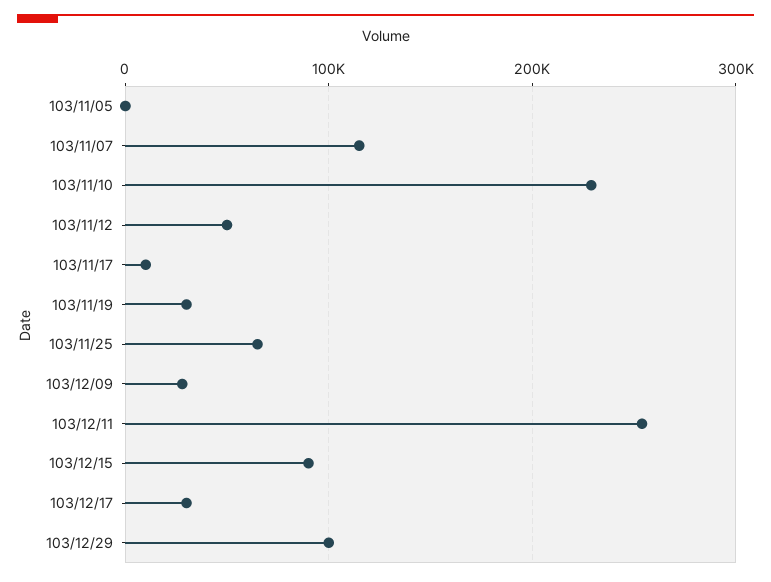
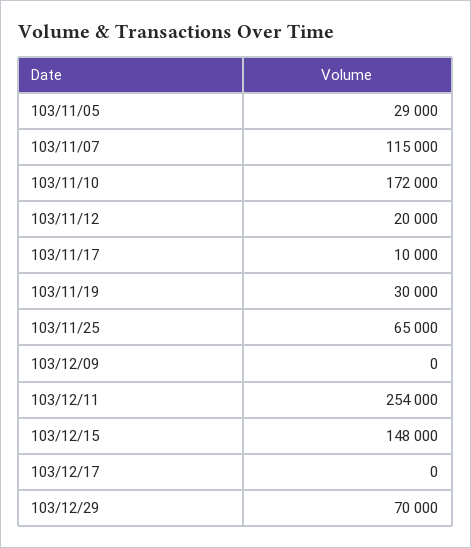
  {
-   "103/11/05": 0,
+   "103/11/05": 29000,
    "103/11/07": 115000,
-   "103/11/10": 230000,
+   "103/11/10": 172000,
-   "103/11/12": 50000,
+   "103/11/12": 20000,
    "103/11/17": 10000,
    "103/11/19": 30000,
    "103/11/25": 65000,
-   "103/12/09": 30000,
+   "103/12/09": 0,
    "103/12/11": 254000,
-   "103/12/15": 90000,
+   "103/12/15": 148000,
-   "103/12/17": 30000,
+   "103/12/17": 0,
-   "103/12/29": 100000
+   "103/12/29": 70000
  }

